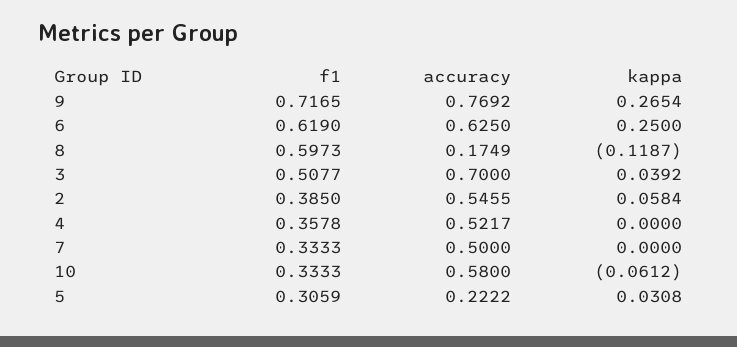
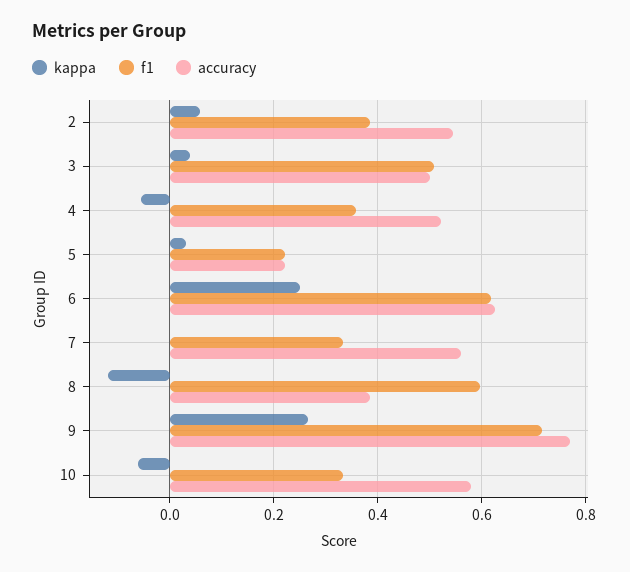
  {
    "f1": {
      "9": 0.7165,
      "6": 0.619,
      "8": 0.5973,
      "3": 0.5077,
      "2": 0.385,
      "4": 0.3578,
      "7": 0.3333,
      "10": 0.3333,
-     "5": 0.3059
+     "5": 0.22
    },
    "accuracy": {
      "9": 0.7692,
      "6": 0.625,
-     "8": 0.1749,
+     "8": 0.38,
-     "3": 0.7,
+     "3": 0.5,
      "2": 0.5455,
      "4": 0.5217,
-     "7": 0.5,
+     "7": 0.56,
      "10": 0.58,
      "5": 0.2222
    },
    "kappa": {
      "9": 0.2654,
      "6": 0.25,
      "8": -0.1187,
      "3": 0.0392,
      "2": 0.0584,
-     "4": 0,
+     "4": -0.06,
      "7": 0,
      "10": -0.0612,
      "5": 0.0308
    }
  }

